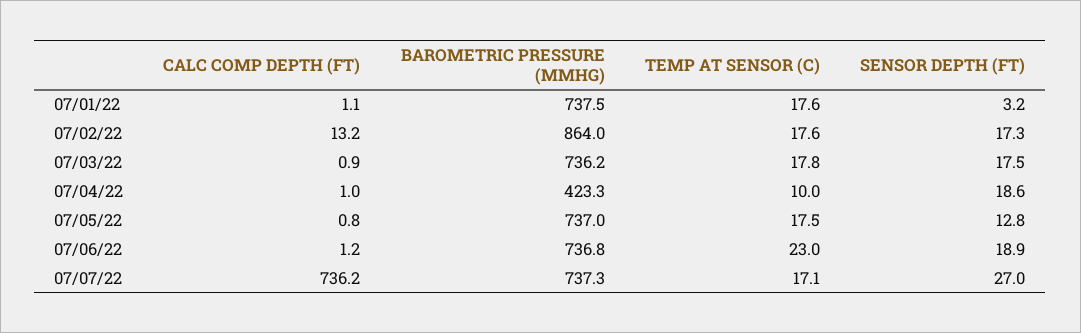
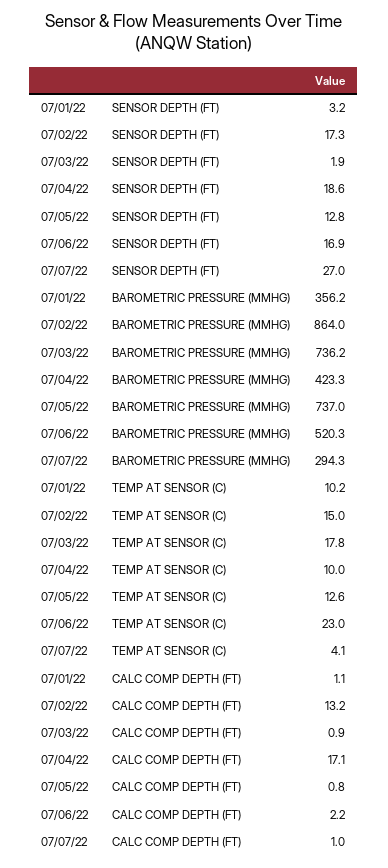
  {
    "CALC COMP DEPTH (FT)": {
      "07/01/22": 1.1,
      "07/02/22": 13.2,
      "07/03/22": 0.9,
-     "07/04/22": 1,
+     "07/04/22": 17.1,
      "07/05/22": 0.8,
-     "07/06/22": 1.2,
+     "07/06/22": 2.2,
-     "07/07/22": 736.2
+     "07/07/22": 1
    },
    "BAROMETRIC PRESSURE (MMHG)": {
-     "07/01/22": 737.5,
+     "07/01/22": 356.2,
      "07/02/22": 864,
      "07/03/22": 736.2,
      "07/04/22": 423.3,
      "07/05/22": 737,
-     "07/06/22": 736.8,
+     "07/06/22": 520.3,
-     "07/07/22": 737.3
+     "07/07/22": 294.3
    },
    "TEMP AT SENSOR (C)": {
-     "07/01/22": 17.6,
+     "07/01/22": 10.2,
-     "07/02/22": 17.6,
+     "07/02/22": 15,
      "07/03/22": 17.8,
      "07/04/22": 10,
-     "07/05/22": 17.5,
+     "07/05/22": 12.6,
      "07/06/22": 23,
-     "07/07/22": 17.1
+     "07/07/22": 4.1
    },
    "SENSOR DEPTH (FT)": {
      "07/01/22": 3.2,
      "07/02/22": 17.3,
-     "07/03/22": 17.5,
+     "07/03/22": 1.9,
      "07/04/22": 18.6,
      "07/05/22": 12.8,
-     "07/06/22": 18.9,
+     "07/06/22": 16.9,
      "07/07/22": 27
    }
  }

